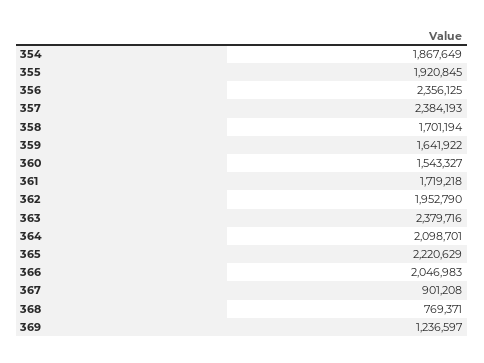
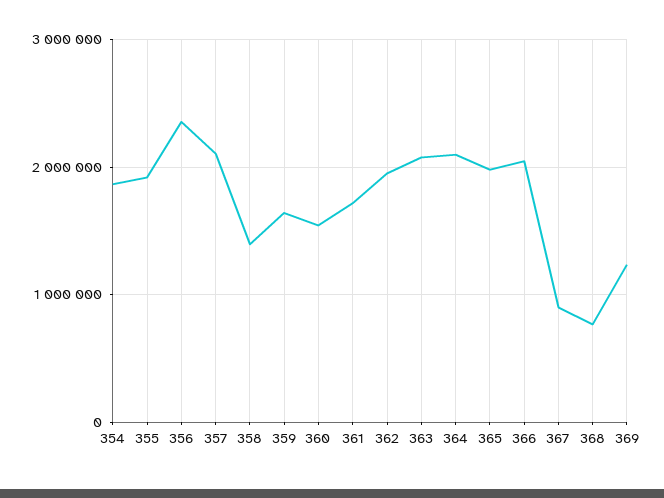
  {
    "354": 1867649,
    "355": 1920845,
    "356": 2356125,
-   "357": 2384193,
+   "357": 2100000,
-   "358": 1701194,
+   "358": 1400000,
    "359": 1641922,
    "360": 1543327,
    "361": 1719218,
    "362": 1952790,
-   "363": 2379716,
+   "363": 2100000,
    "364": 2098701,
-   "365": 2220629,
+   "365": 2000000,
    "366": 2046983,
    "367": 901208,
    "368": 769371,
    "369": 1236597
  }

